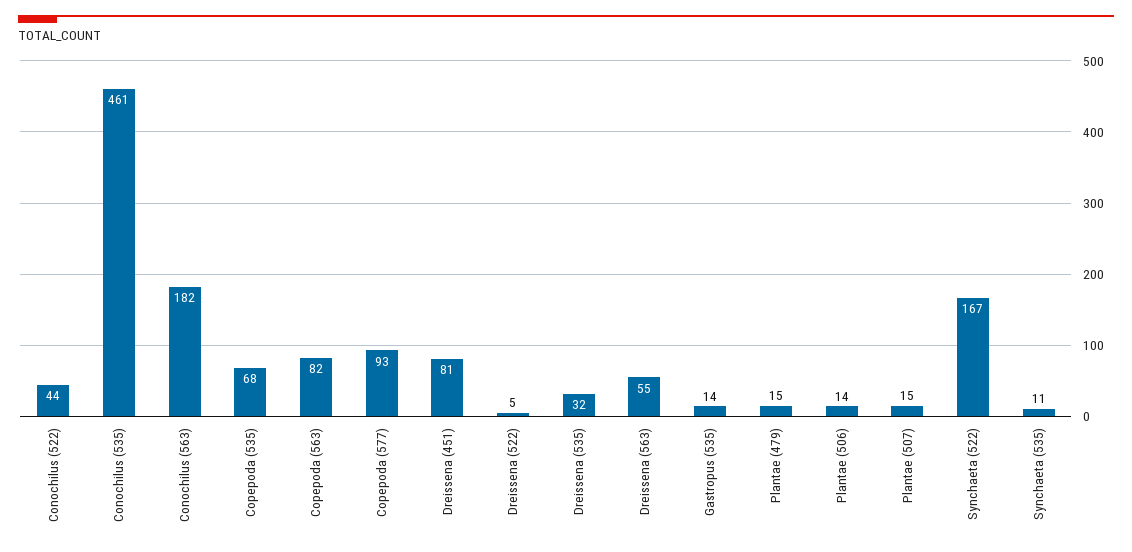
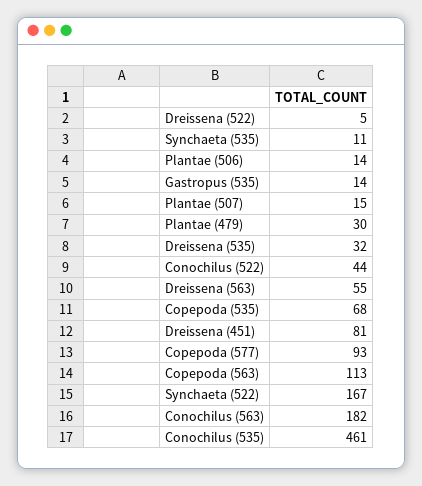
  {
    "Conochilus (522)": 44,
    "Conochilus (535)": 461,
    "Conochilus (563)": 182,
    "Copepoda (535)": 68,
-   "Copepoda (563)": 82,
+   "Copepoda (563)": 113,
    "Copepoda (577)": 93,
    "Dreissena (451)": 81,
    "Dreissena (522)": 5,
    "Dreissena (535)": 32,
    "Dreissena (563)": 55,
    "Gastropus (535)": 14,
-   "Plantae (479)": 15,
+   "Plantae (479)": 30,
    "Plantae (506)": 14,
    "Plantae (507)": 15,
    "Synchaeta (522)": 167,
    "Synchaeta (535)": 11
  }

